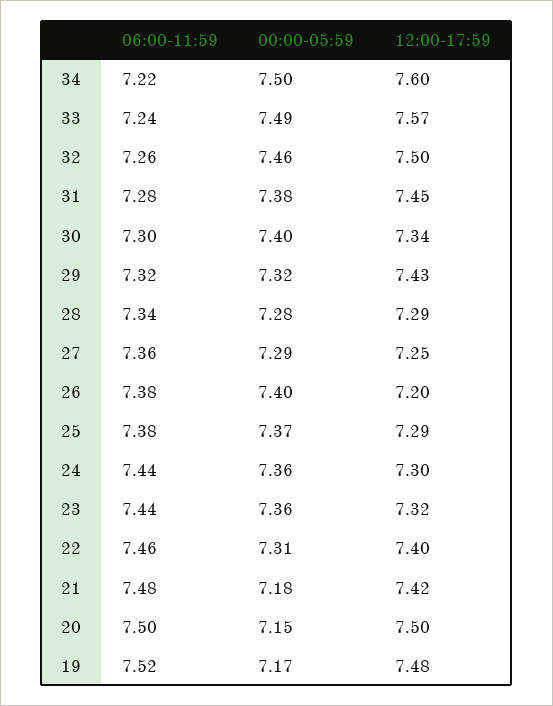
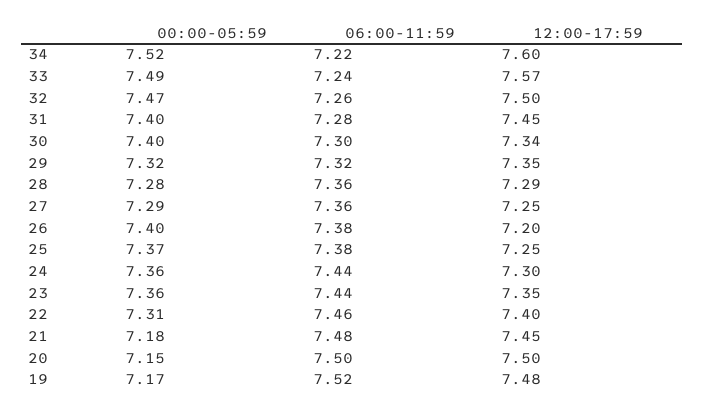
  {
    "06:00-11:59": {
      "34": 7.22,
      "33": 7.24,
      "32": 7.26,
      "31": 7.28,
      "30": 7.3,
      "29": 7.32,
-     "28": 7.34,
+     "28": 7.36,
      "27": 7.36,
      "26": 7.38,
      "25": 7.38,
      "24": 7.44,
      "23": 7.44,
      "22": 7.46,
      "21": 7.48,
      "20": 7.5,
      "19": 7.52
    },
    "00:00-05:59": {
-     "34": 7.5,
+     "34": 7.52,
      "33": 7.49,
-     "32": 7.46,
+     "32": 7.47,
-     "31": 7.38,
+     "31": 7.4,
      "30": 7.4,
      "29": 7.32,
      "28": 7.28,
      "27": 7.29,
      "26": 7.4,
      "25": 7.37,
      "24": 7.36,
      "23": 7.36,
      "22": 7.31,
      "21": 7.18,
      "20": 7.15,
      "19": 7.17
    },
    "12:00-17:59": {
      "34": 7.6,
      "33": 7.57,
      "32": 7.5,
      "31": 7.45,
      "30": 7.34,
-     "29": 7.43,
+     "29": 7.35,
      "28": 7.29,
      "27": 7.25,
      "26": 7.2,
-     "25": 7.29,
+     "25": 7.25,
      "24": 7.3,
-     "23": 7.32,
+     "23": 7.35,
      "22": 7.4,
-     "21": 7.42,
+     "21": 7.45,
      "20": 7.5,
      "19": 7.48
    }
  }

